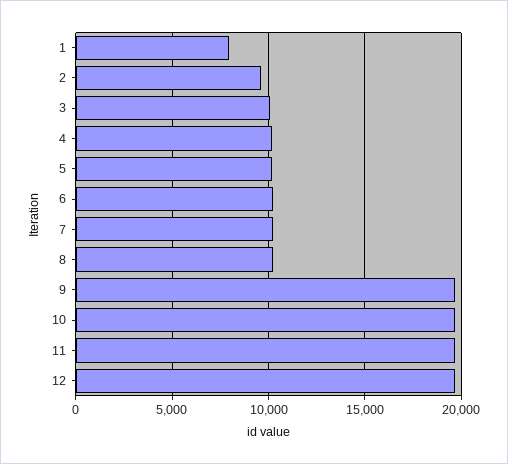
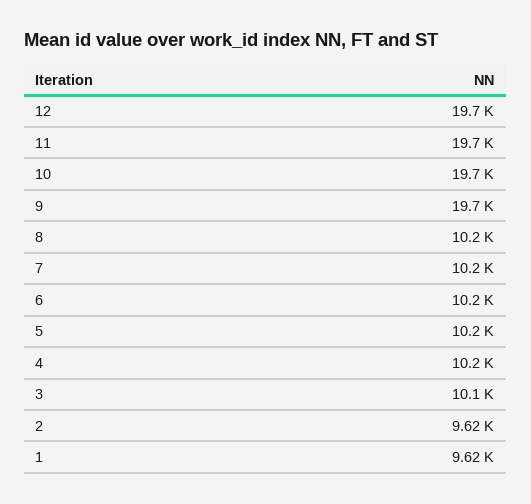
  {
-   "1": 8000,
+   "1": 9620,
    "2": 9620,
    "3": 10100,
    "4": 10200,
    "5": 10200,
    "6": 10200,
    "7": 10200,
    "8": 10200,
    "9": 19700,
    "10": 19700,
    "11": 19700,
    "12": 19700
  }

